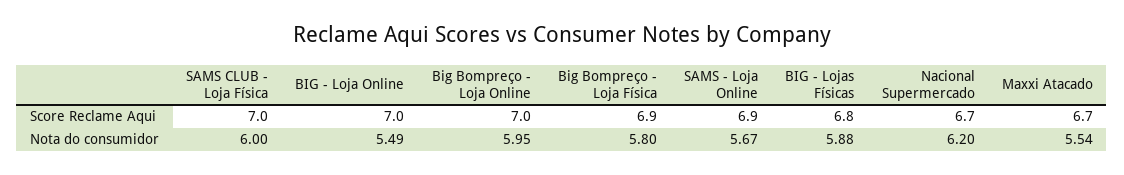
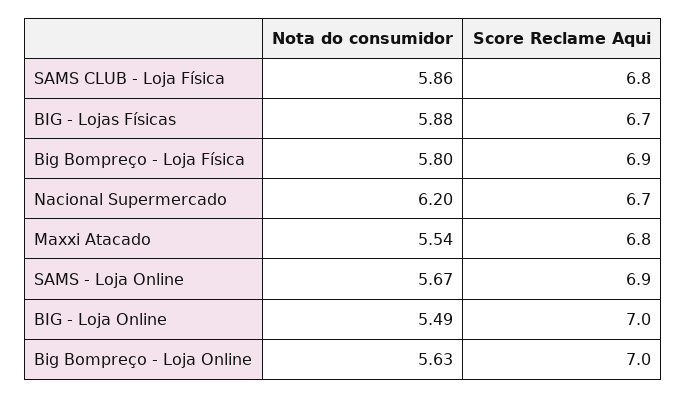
  {
    "SAMS CLUB - Loja Física": {
-     "Score Reclame Aqui": 7,
+     "Score Reclame Aqui": 6.8,
-     "Nota do consumidor": 6
+     "Nota do consumidor": 5.86
    },
    "BIG - Loja Online": {
      "Score Reclame Aqui": 7,
      "Nota do consumidor": 5.49
    },
    "Big Bompreço - Loja Online": {
      "Score Reclame Aqui": 7,
-     "Nota do consumidor": 5.95
+     "Nota do consumidor": 5.63
    },
    "Big Bompreço - Loja Física": {
      "Score Reclame Aqui": 6.9,
      "Nota do consumidor": 5.8
    },
    "SAMS - Loja Online": {
      "Score Reclame Aqui": 6.9,
      "Nota do consumidor": 5.67
    },
    "BIG - Lojas Físicas": {
-     "Score Reclame Aqui": 6.8,
+     "Score Reclame Aqui": 6.7,
      "Nota do consumidor": 5.88
    },
    "Nacional Supermercado": {
      "Score Reclame Aqui": 6.7,
      "Nota do consumidor": 6.2
    },
    "Maxxi Atacado": {
-     "Score Reclame Aqui": 6.7,
+     "Score Reclame Aqui": 6.8,
      "Nota do consumidor": 5.54
    }
  }

